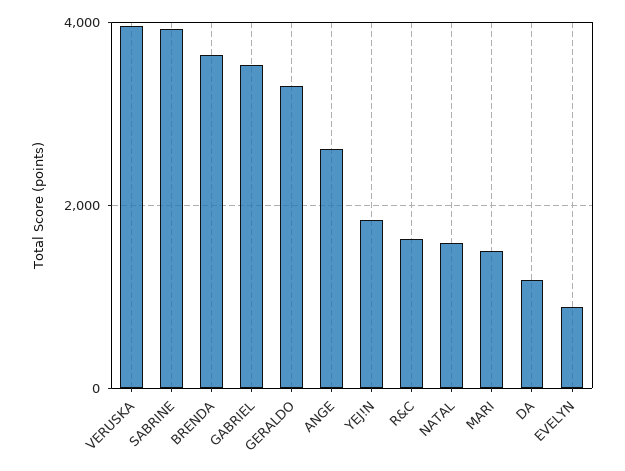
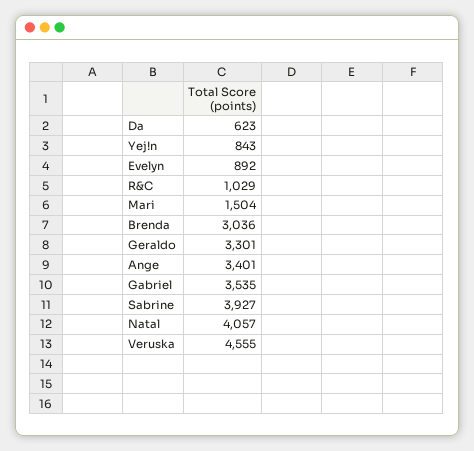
  {
-   "VERUSKA": 4000,
+   "VERUSKA": 4555,
    "SABRINE": 3927,
-   "BRENDA": 3600,
+   "BRENDA": 3036,
    "GABRIEL": 3535,
    "GERALDO": 3301,
-   "ANGE": 2600,
+   "ANGE": 3401,
-   "YEJ!N": 1800,
+   "YEJ!N": 843,
-   "R&C": 1600,
+   "R&C": 1029,
-   "NATAL": 1600,
+   "NATAL": 4057,
    "MARI": 1504,
-   "DA": 1200,
+   "DA": 623,
    "EVELYN": 892
  }

